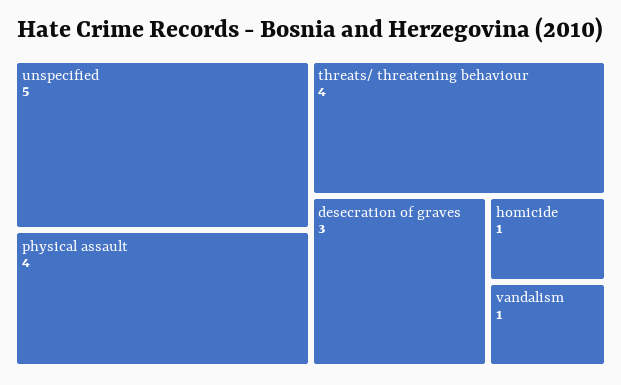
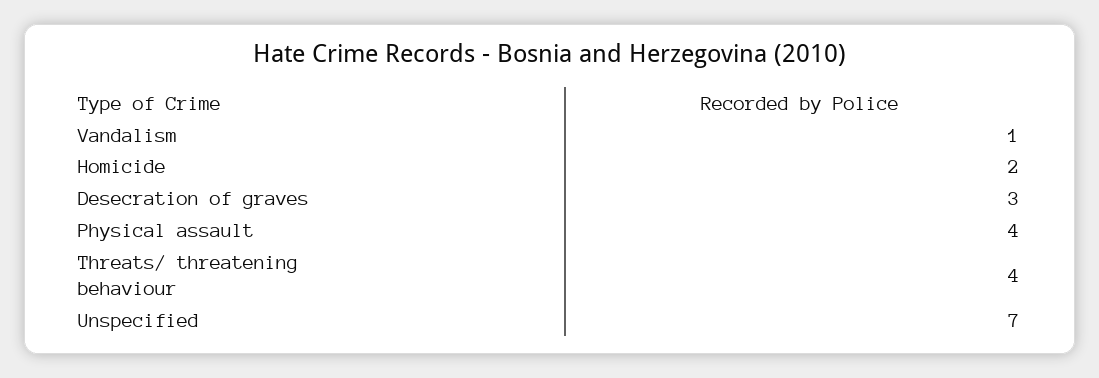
  {
-   "unspecified": 5,
+   "unspecified": 7,
    "physical assault": 4,
    "threats/ threatening behaviour": 4,
    "desecration of graves": 3,
-   "homicide": 1,
+   "homicide": 2,
    "vandalism": 1
  }

